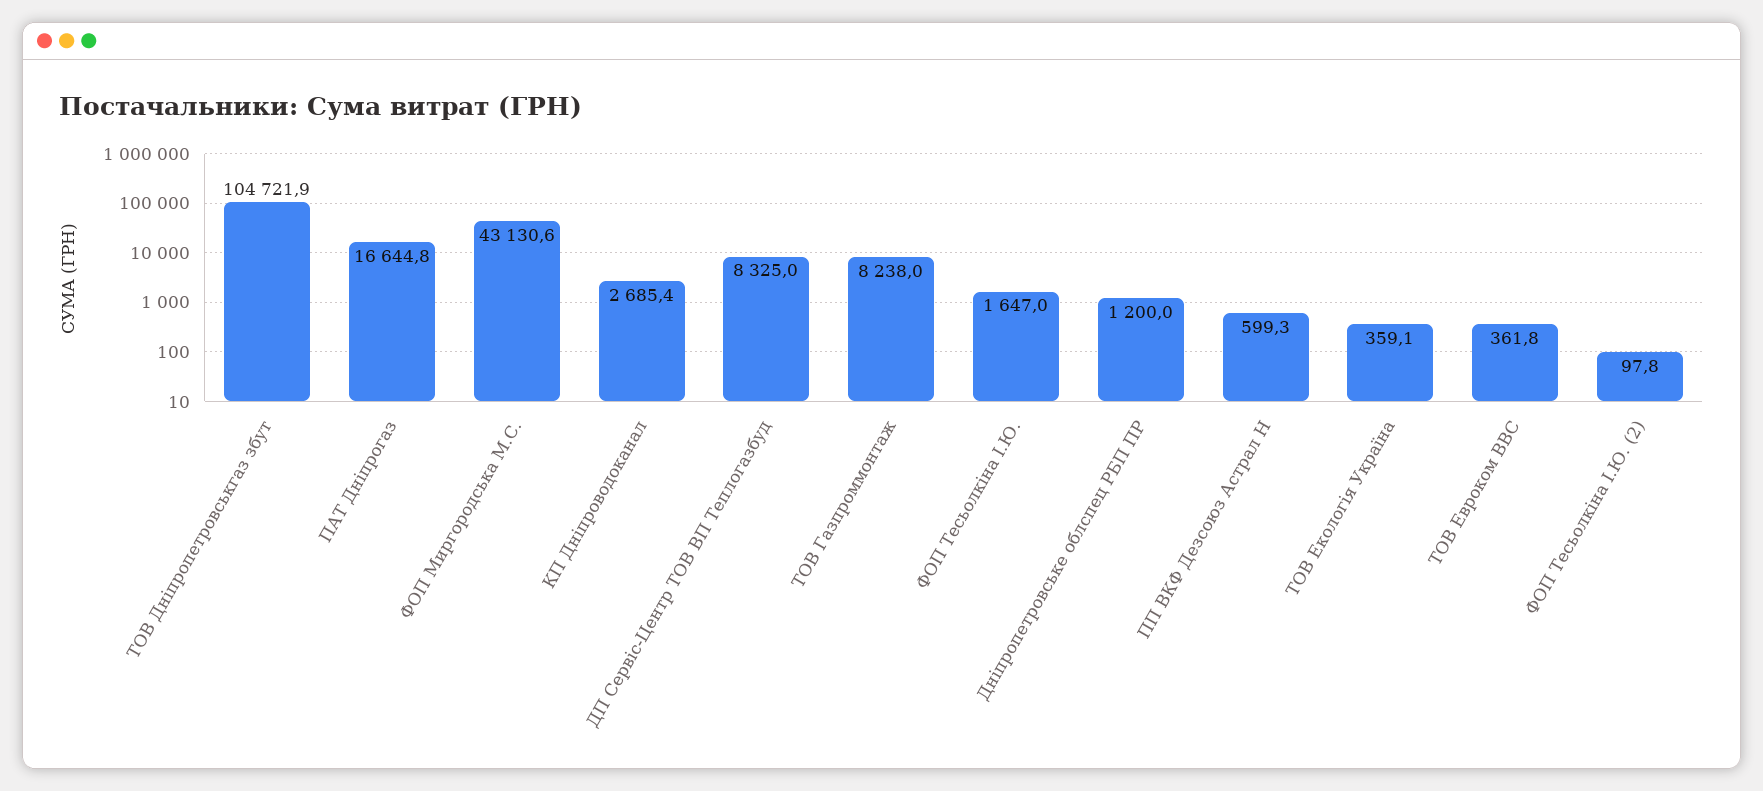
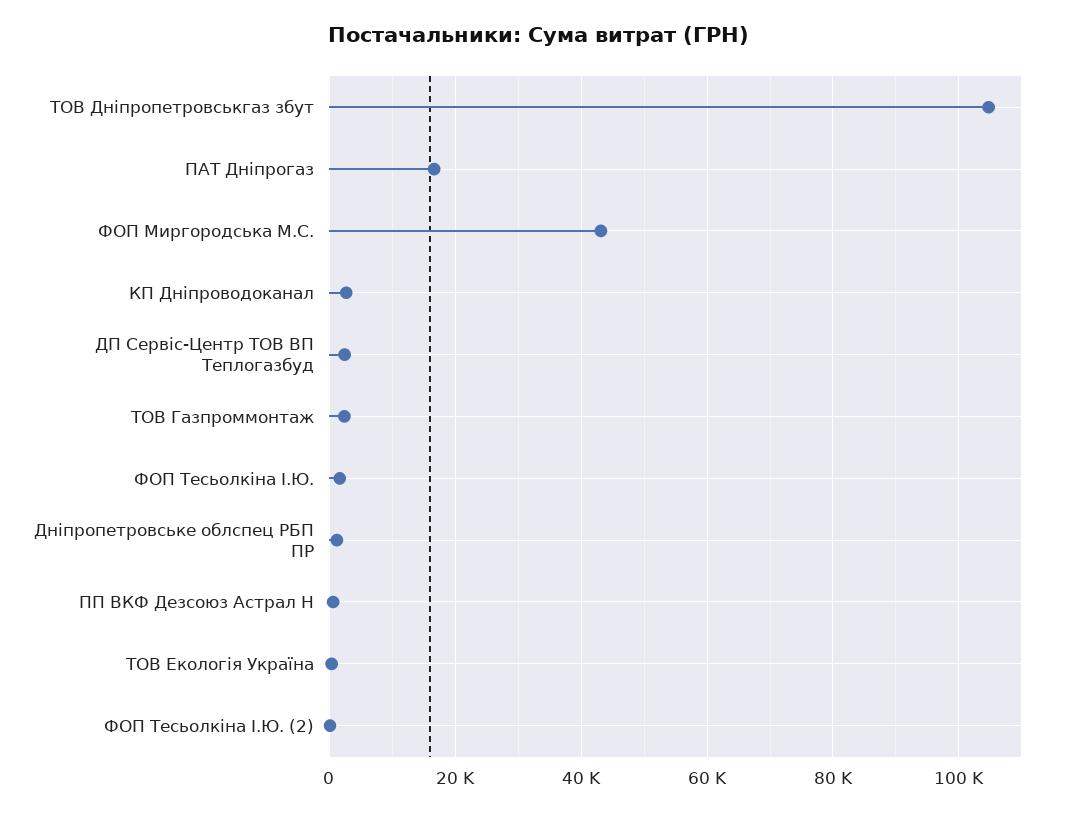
  {
    "ТОВ Дніпропетровськгаз збут": 104721.9,
    "ПАТ Дніпрогаз": 16644.8,
    "ФОП Миргородська М.С.": 43130.6,
    "КП Дніпроводоканал": 2685.4,
-   "ДП Сервіс-Центр ТОВ ВП Теплогазбуд": 8325,
+   "ДП Сервіс-Центр ТОВ ВП Теплогазбуд": 2000,
-   "ТОВ Газпроммонтаж": 8238,
+   "ТОВ Газпроммонтаж": 2000,
    "ФОП Тесьолкіна І.Ю.": 1647,
    "Дніпропетровське облспец РБП ПР": 1200,
    "ПП ВКФ Дезсоюз Астрал Н": 599.3,
    "ТОВ Екологія Україна": 359.1,
-   "ТОВ Евроком ВВС": 361.8,
    "ФОП Тесьолкіна І.Ю. (2)": 97.8
  }

